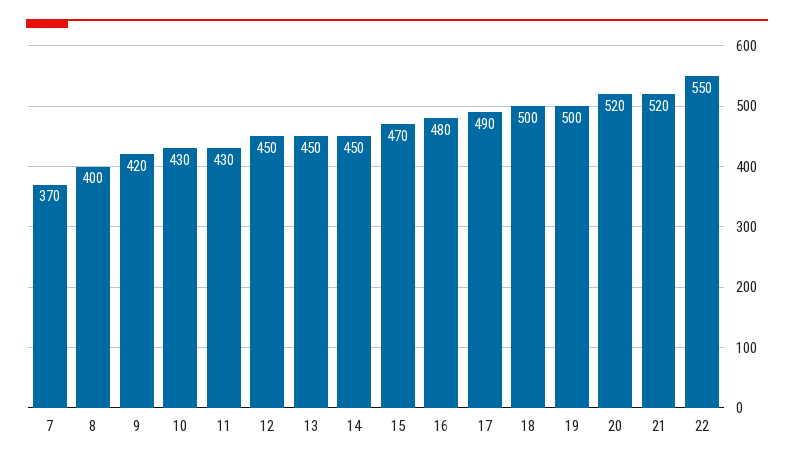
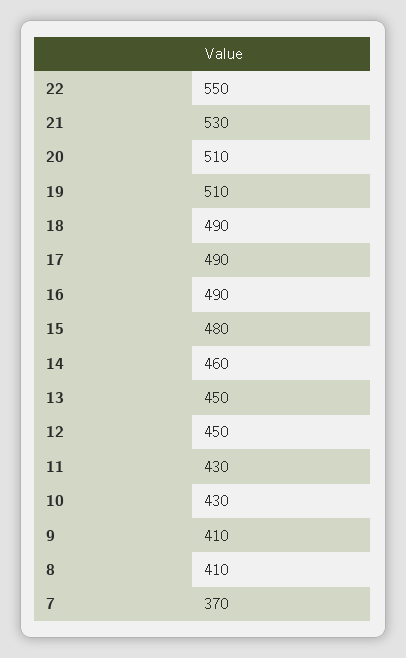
  {
    "7": 370,
-   "8": 400,
+   "8": 410,
-   "9": 420,
+   "9": 410,
    "10": 430,
    "11": 430,
    "12": 450,
    "13": 450,
-   "14": 450,
+   "14": 460,
-   "15": 470,
+   "15": 480,
-   "16": 480,
+   "16": 490,
    "17": 490,
-   "18": 500,
+   "18": 490,
-   "19": 500,
+   "19": 510,
-   "20": 520,
+   "20": 510,
-   "21": 520,
+   "21": 530,
    "22": 550
  }

